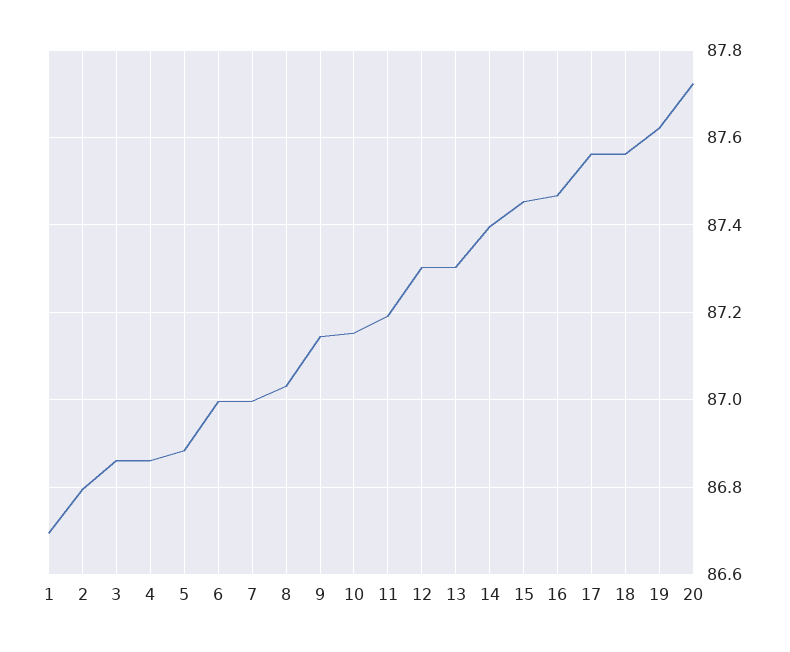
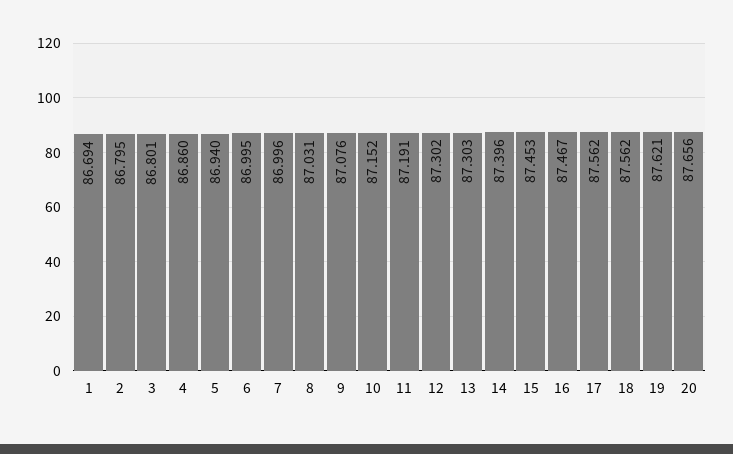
  {
    "1": 86.694,
    "2": 86.795,
-   "3": 86.86,
+   "3": 86.801,
    "4": 86.86,
-   "5": 86.88,
+   "5": 86.94,
    "6": 86.995,
    "7": 86.996,
    "8": 87.031,
-   "9": 87.14,
+   "9": 87.076,
    "10": 87.152,
    "11": 87.191,
    "12": 87.302,
    "13": 87.303,
    "14": 87.396,
    "15": 87.453,
    "16": 87.467,
    "17": 87.562,
    "18": 87.562,
    "19": 87.621,
-   "20": 87.72
+   "20": 87.656
  }

